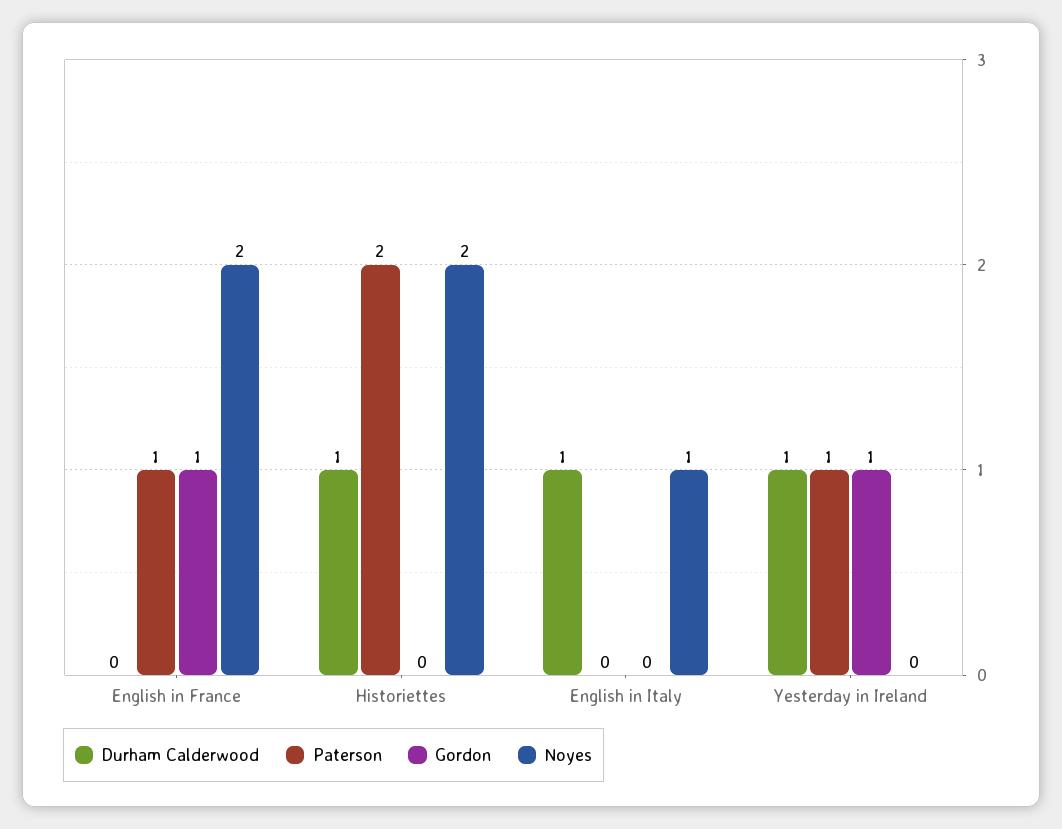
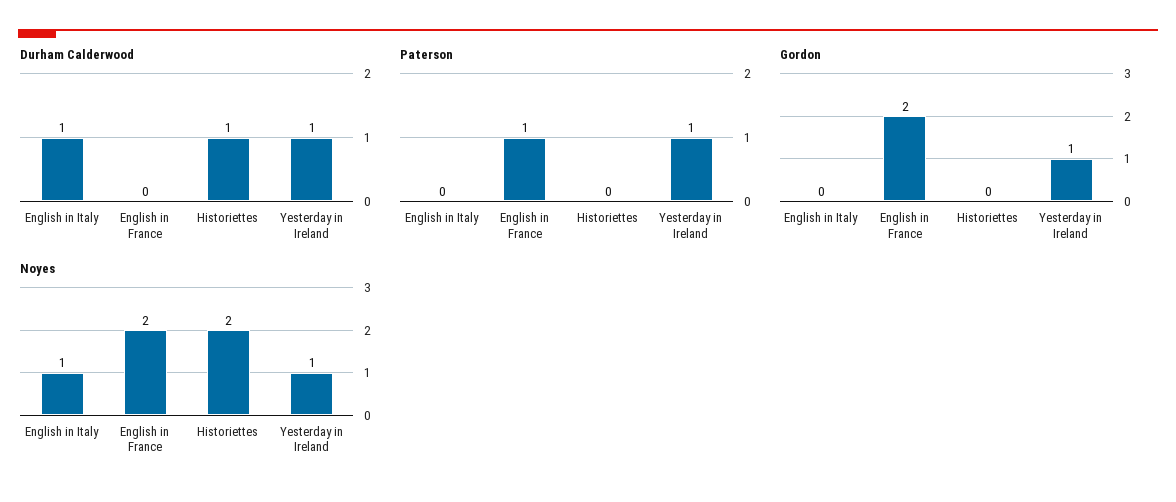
  {
    "Durham Calderwood": {
      "English in France": 0,
      "Historiettes": 1,
      "English in Italy": 1,
      "Yesterday in Ireland": 1
    },
    "Paterson": {
      "English in France": 1,
-     "Historiettes": 2,
+     "Historiettes": 0,
      "English in Italy": 0,
      "Yesterday in Ireland": 1
    },
    "Gordon": {
-     "English in France": 1,
+     "English in France": 2,
      "Historiettes": 0,
      "English in Italy": 0,
      "Yesterday in Ireland": 1
    },
    "Noyes": {
      "English in France": 2,
      "Historiettes": 2,
      "English in Italy": 1,
-     "Yesterday in Ireland": 0
+     "Yesterday in Ireland": 1
    }
  }

